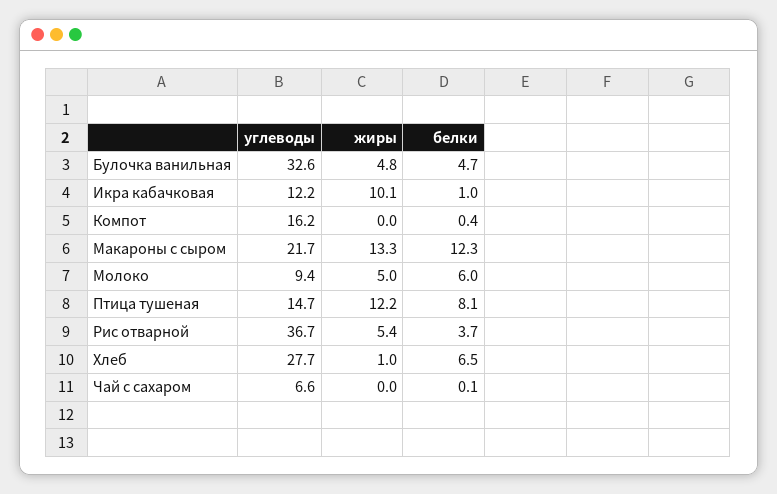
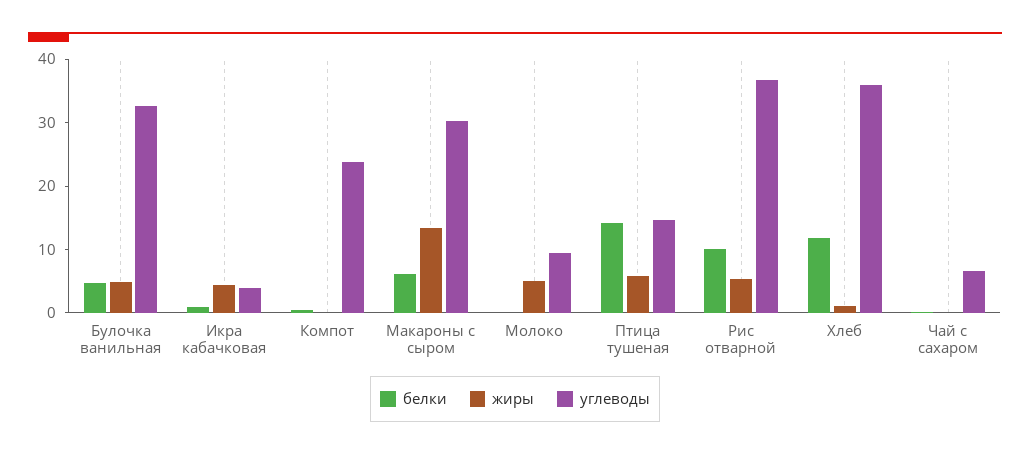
  {
    "углеводы": {
      "Булочка ванильная": 32.6,
-     "Икра кабачковая": 12.2,
+     "Икра кабачковая": 4,
-     "Компот": 16.2,
+     "Компот": 24,
-     "Макароны с сыром": 21.7,
+     "Макароны с сыром": 30,
      "Молоко": 9.4,
      "Птица тушеная": 14.7,
      "Рис отварной": 36.7,
-     "Хлеб": 27.7,
+     "Хлеб": 36,
      "Чай с сахаром": 6.6
    },
    "жиры": {
      "Булочка ванильная": 4.8,
-     "Икра кабачковая": 10.1,
+     "Икра кабачковая": 4,
      "Компот": 0,
      "Макароны с сыром": 13.3,
      "Молоко": 5,
-     "Птица тушеная": 12.2,
+     "Птица тушеная": 6,
      "Рис отварной": 5.4,
      "Хлеб": 1,
      "Чай с сахаром": 0
    },
    "белки": {
      "Булочка ванильная": 4.7,
      "Икра кабачковая": 1,
      "Компот": 0.4,
-     "Макароны с сыром": 12.3,
+     "Макароны с сыром": 6,
-     "Молоко": 6,
+     "Молоко": 0,
-     "Птица тушеная": 8.1,
+     "Птица тушеная": 14,
-     "Рис отварной": 3.7,
+     "Рис отварной": 10,
-     "Хлеб": 6.5,
+     "Хлеб": 12,
      "Чай с сахаром": 0.1
    }
  }

